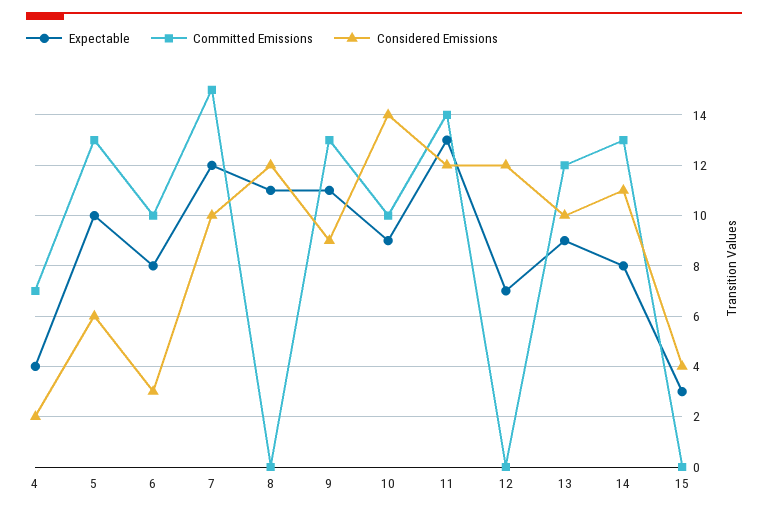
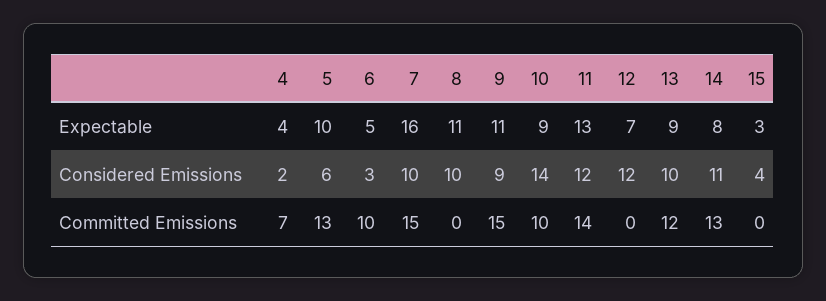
  {
    "Expectable": {
      "4": 4,
      "5": 10,
-     "6": 8,
+     "6": 5,
-     "7": 12,
+     "7": 16,
      "8": 11,
      "9": 11,
      "10": 9,
      "11": 13,
      "12": 7,
      "13": 9,
      "14": 8,
      "15": 3
    },
    "Committed Emissions": {
      "4": 7,
      "5": 13,
      "6": 10,
      "7": 15,
      "8": 0,
-     "9": 13,
+     "9": 15,
      "10": 10,
      "11": 14,
      "12": 0,
      "13": 12,
      "14": 13,
      "15": 0
    },
    "Considered Emissions": {
      "4": 2,
      "5": 6,
      "6": 3,
      "7": 10,
-     "8": 12,
+     "8": 10,
      "9": 9,
      "10": 14,
      "11": 12,
      "12": 12,
      "13": 10,
      "14": 11,
      "15": 4
    }
  }

